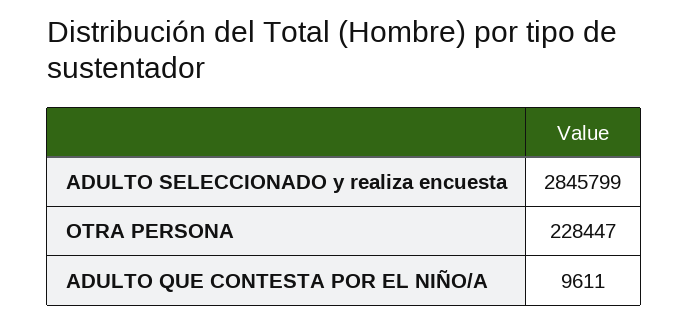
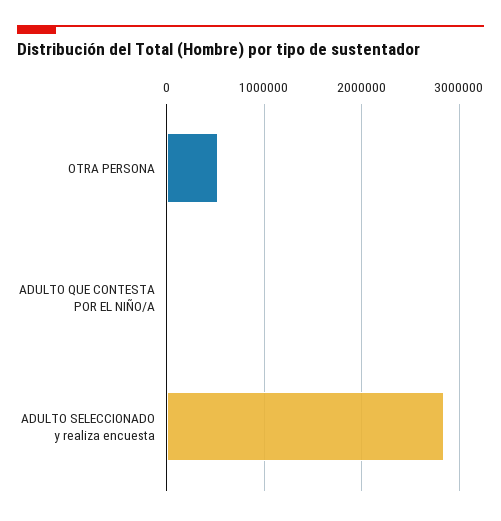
  {
    "ADULTO SELECCIONADO y realiza encuesta": 2845799,
-   "OTRA PERSONA": 228447,
+   "OTRA PERSONA": 500000,
    "ADULTO QUE CONTESTA POR EL NIÑO/A": 9611
  }

